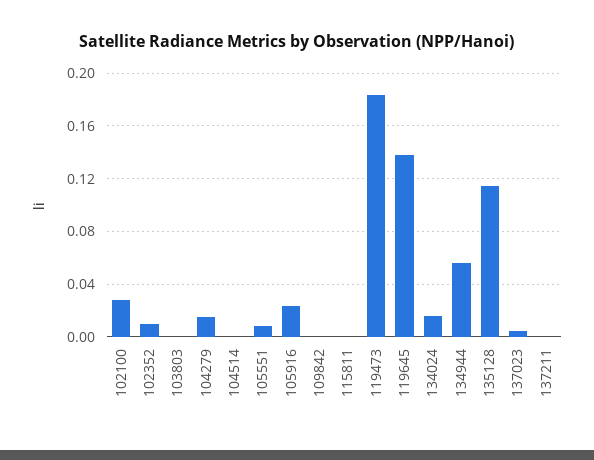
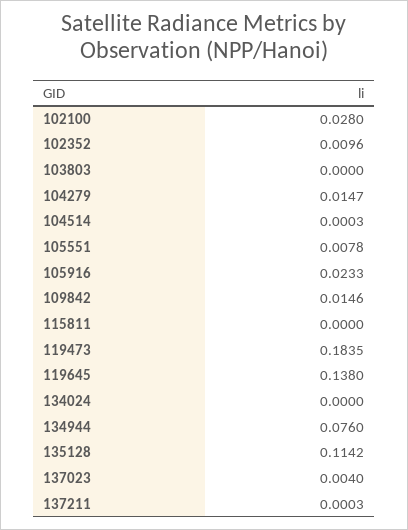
  {
    "102100": 0.028,
    "102352": 0.0096,
    "103803": 0,
    "104279": 0.0147,
    "104514": 0.0003,
    "105551": 0.0078,
    "105916": 0.0233,
-   "109842": 0,
+   "109842": 0.0146,
    "115811": 0,
    "119473": 0.1835,
    "119645": 0.138,
-   "134024": 0.015,
+   "134024": 0,
-   "134944": 0.055,
+   "134944": 0.076,
    "135128": 0.1142,
    "137023": 0.004,
    "137211": 0.0003
  }

